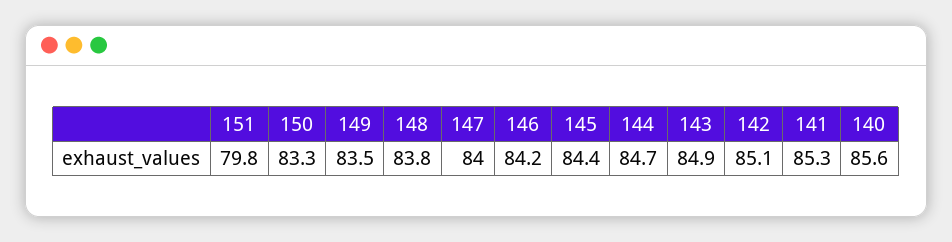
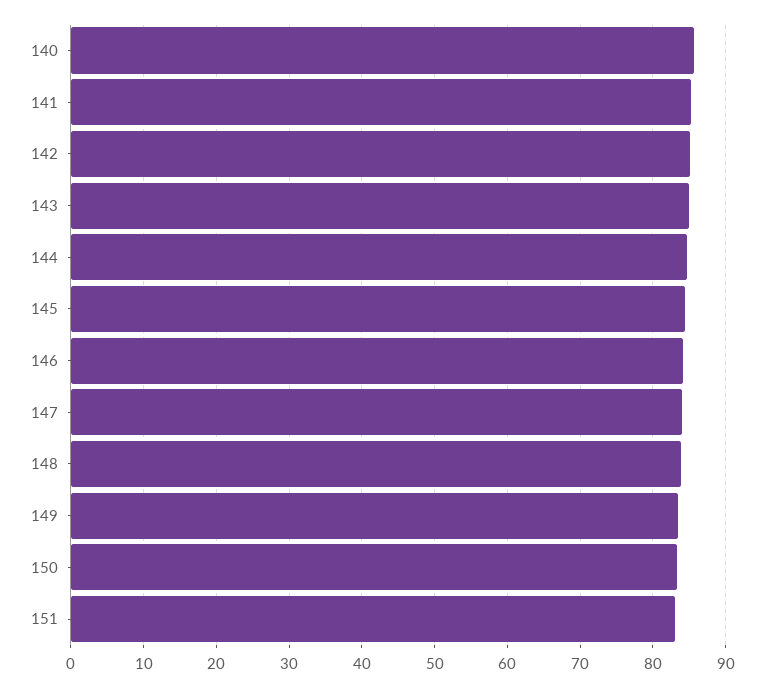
  {
-   "151": 79.8,
+   "151": 83,
    "150": 83.3,
    "149": 83.5,
    "148": 83.8,
    "147": 84,
    "146": 84.2,
    "145": 84.4,
    "144": 84.7,
    "143": 84.9,
    "142": 85.1,
    "141": 85.3,
    "140": 85.6
  }

